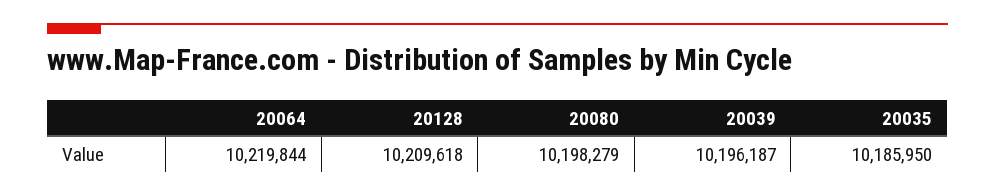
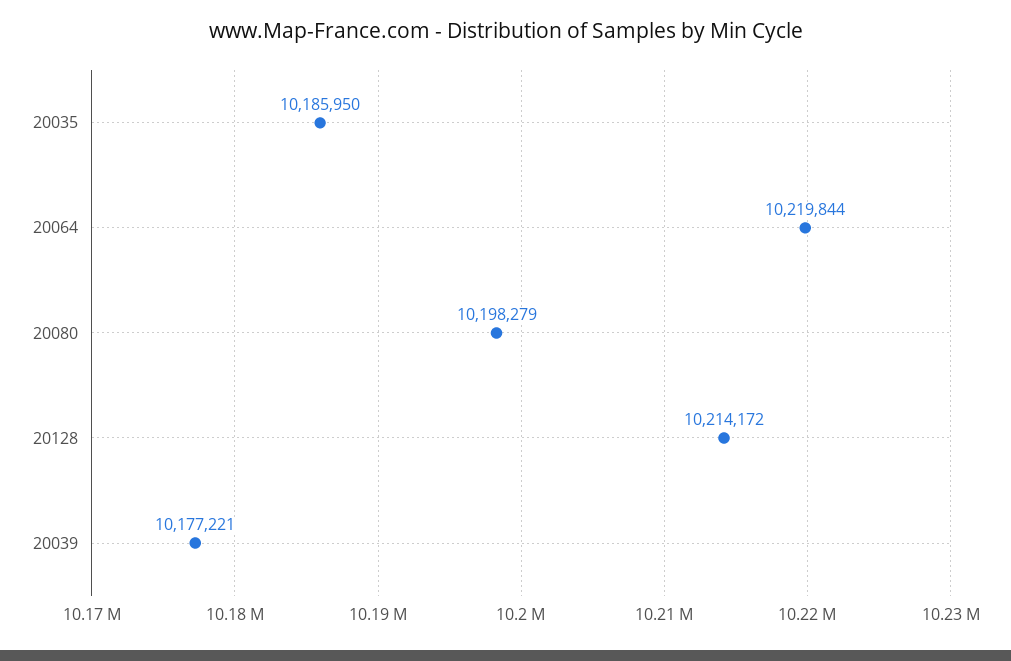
  {
    "20064": 10219844,
-   "20128": 10209618,
+   "20128": 10214172,
    "20080": 10198279,
-   "20039": 10196187,
+   "20039": 10177221,
    "20035": 10185950
  }

